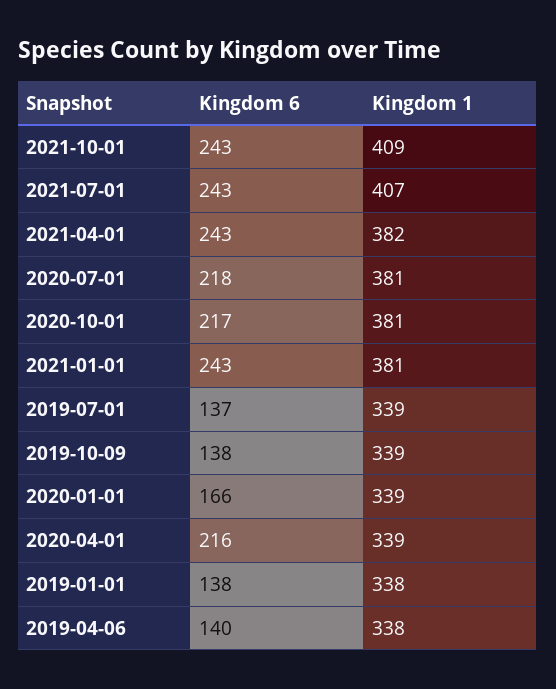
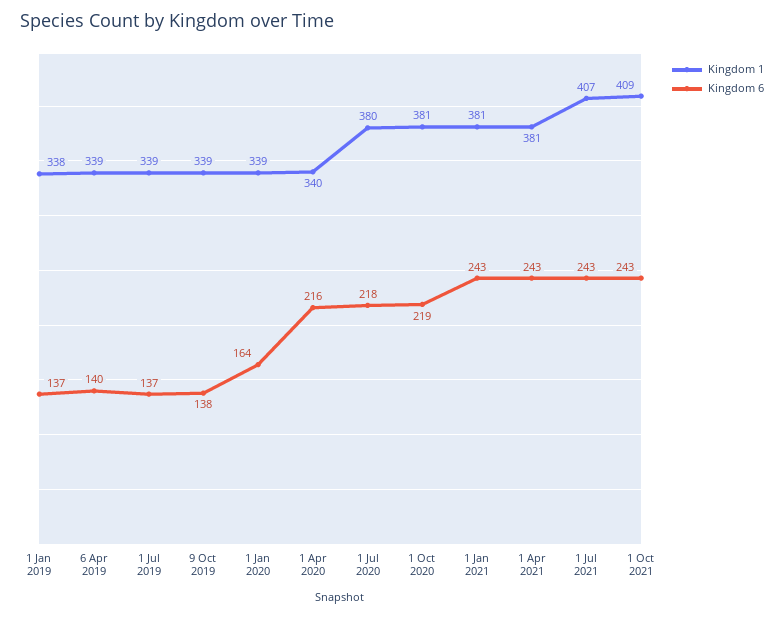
  {
    "Kingdom 6": {
      "2021-10-01": 243,
      "2021-07-01": 243,
      "2021-04-01": 243,
      "2020-07-01": 218,
-     "2020-10-01": 217,
+     "2020-10-01": 219,
      "2021-01-01": 243,
      "2019-07-01": 137,
      "2019-10-09": 138,
-     "2020-01-01": 166,
+     "2020-01-01": 164,
      "2020-04-01": 216,
-     "2019-01-01": 138,
+     "2019-01-01": 137,
      "2019-04-06": 140
    },
    "Kingdom 1": {
      "2021-10-01": 409,
      "2021-07-01": 407,
-     "2021-04-01": 382,
+     "2021-04-01": 381,
-     "2020-07-01": 381,
+     "2020-07-01": 380,
      "2020-10-01": 381,
      "2021-01-01": 381,
      "2019-07-01": 339,
      "2019-10-09": 339,
      "2020-01-01": 339,
-     "2020-04-01": 339,
+     "2020-04-01": 340,
      "2019-01-01": 338,
-     "2019-04-06": 338
+     "2019-04-06": 339
    }
  }

